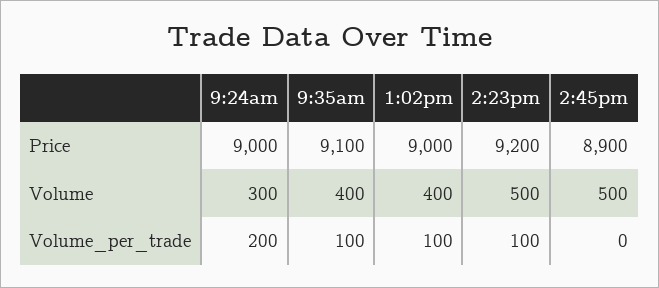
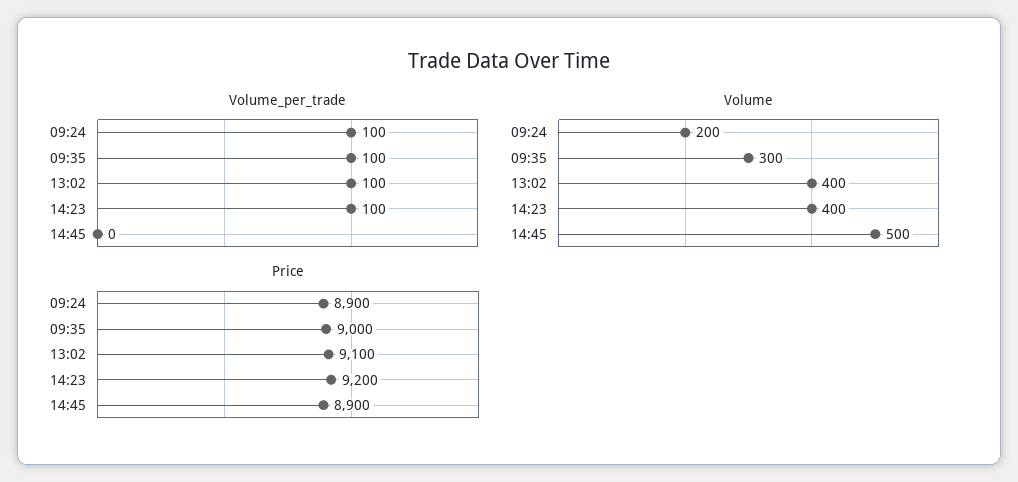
  {
    "Price": {
-     "9:24am": 9000,
+     "9:24am": 8900,
-     "9:35am": 9100,
+     "9:35am": 9000,
-     "1:02pm": 9000,
+     "1:02pm": 9100,
      "2:23pm": 9200,
      "2:45pm": 8900
    },
    "Volume": {
-     "9:24am": 300,
+     "9:24am": 200,
-     "9:35am": 400,
+     "9:35am": 300,
      "1:02pm": 400,
-     "2:23pm": 500,
+     "2:23pm": 400,
      "2:45pm": 500
    },
    "Volume_per_trade": {
-     "9:24am": 200,
+     "9:24am": 100,
      "9:35am": 100,
      "1:02pm": 100,
      "2:23pm": 100,
      "2:45pm": 0
    }
  }

